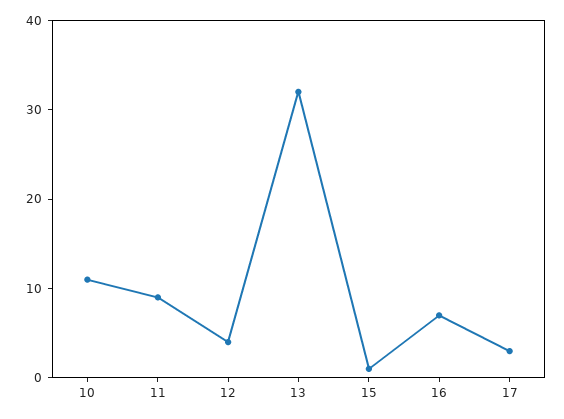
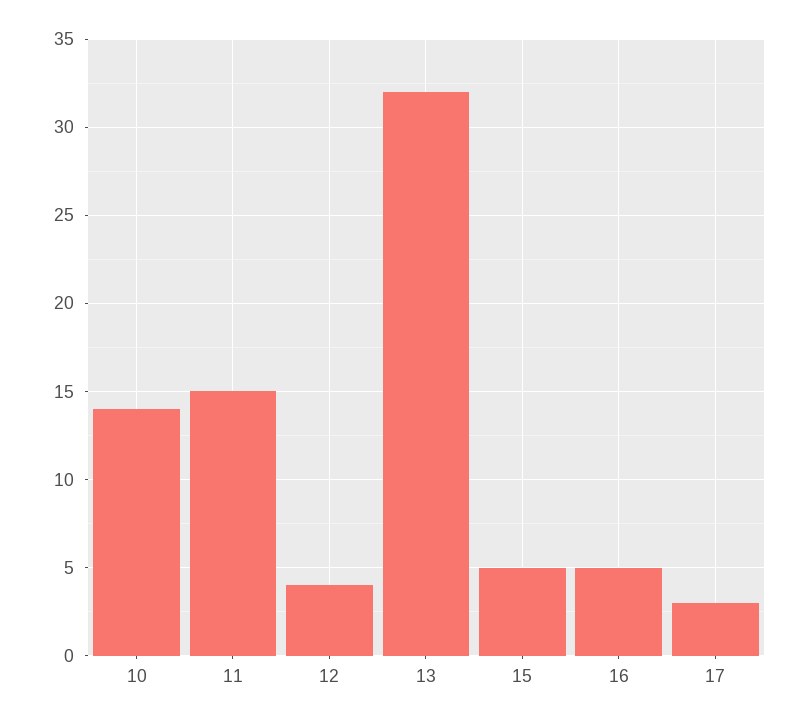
  {
-   "10": 11,
+   "10": 14,
-   "11": 9,
+   "11": 15,
    "12": 4,
    "13": 32,
-   "15": 1,
+   "15": 5,
-   "16": 7,
+   "16": 5,
    "17": 3
  }

